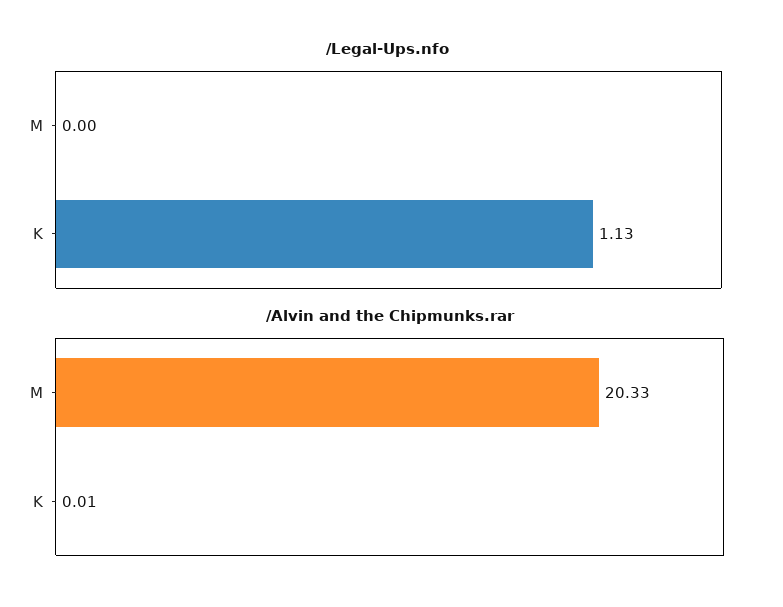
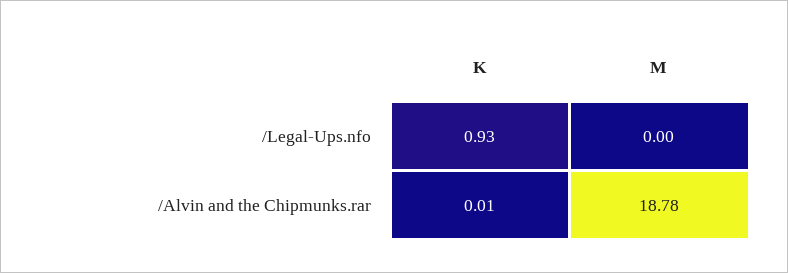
  {
    "/Legal-Ups.nfo": {
      "M": 0,
-     "K": 1.13
+     "K": 0.93
    },
    "/Alvin and the Chipmunks.rar": {
-     "M": 20.33,
+     "M": 18.78,
      "K": 0.01
    }
  }

